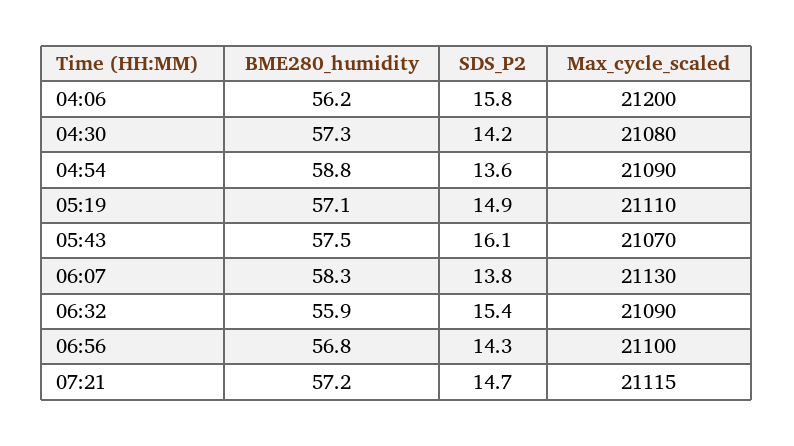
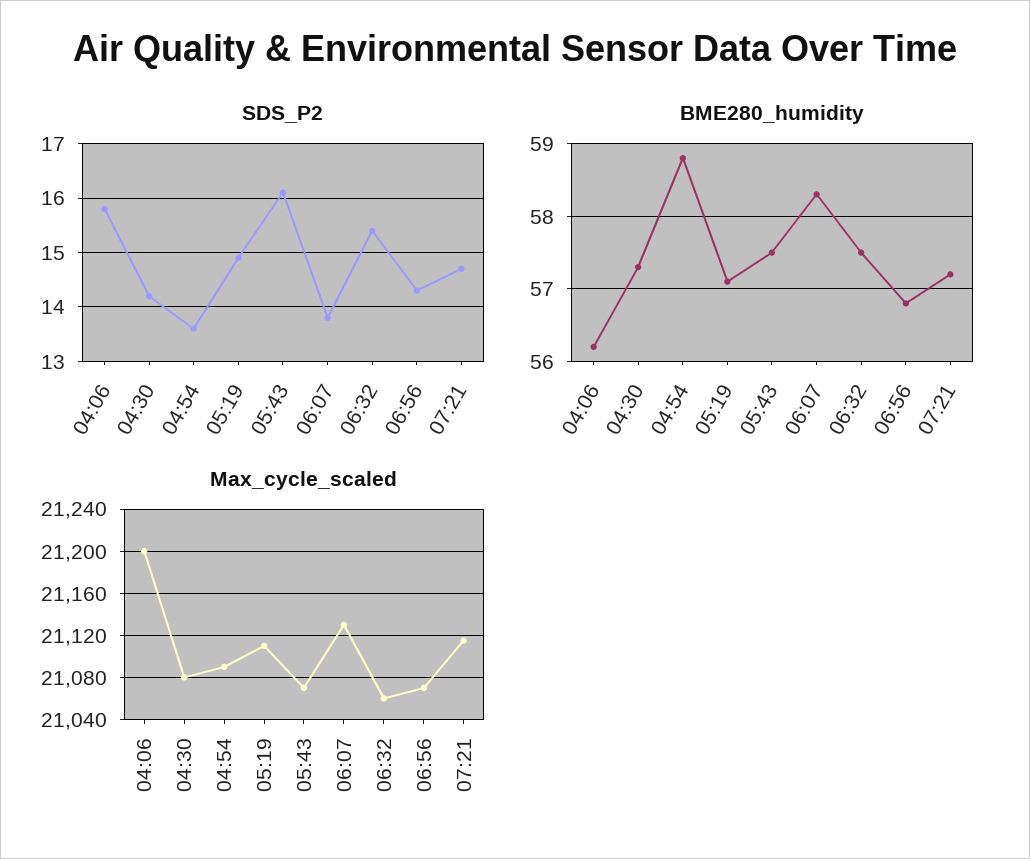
  {
    "BME280_humidity": {
      "04:06": 56.2,
      "04:30": 57.3,
      "04:54": 58.8,
      "05:19": 57.1,
      "05:43": 57.5,
      "06:07": 58.3,
-     "06:32": 55.9,
+     "06:32": 57.5,
      "06:56": 56.8,
      "07:21": 57.2
    },
    "SDS_P2": {
      "04:06": 15.8,
      "04:30": 14.2,
      "04:54": 13.6,
      "05:19": 14.9,
      "05:43": 16.1,
      "06:07": 13.8,
      "06:32": 15.4,
      "06:56": 14.3,
      "07:21": 14.7
    },
    "Max_cycle_scaled": {
      "04:06": 21200,
      "04:30": 21080,
      "04:54": 21090,
      "05:19": 21110,
      "05:43": 21070,
      "06:07": 21130,
-     "06:32": 21090,
+     "06:32": 21060,
-     "06:56": 21100,
+     "06:56": 21070,
      "07:21": 21115
    }
  }

